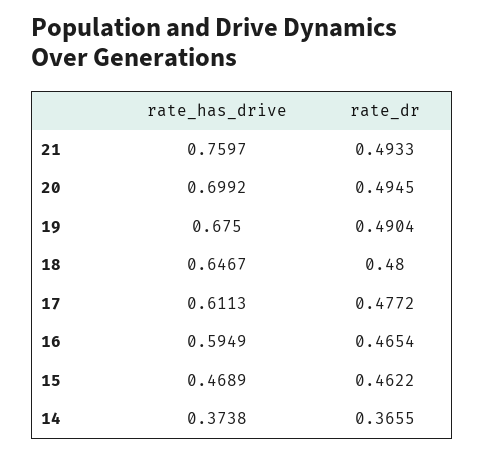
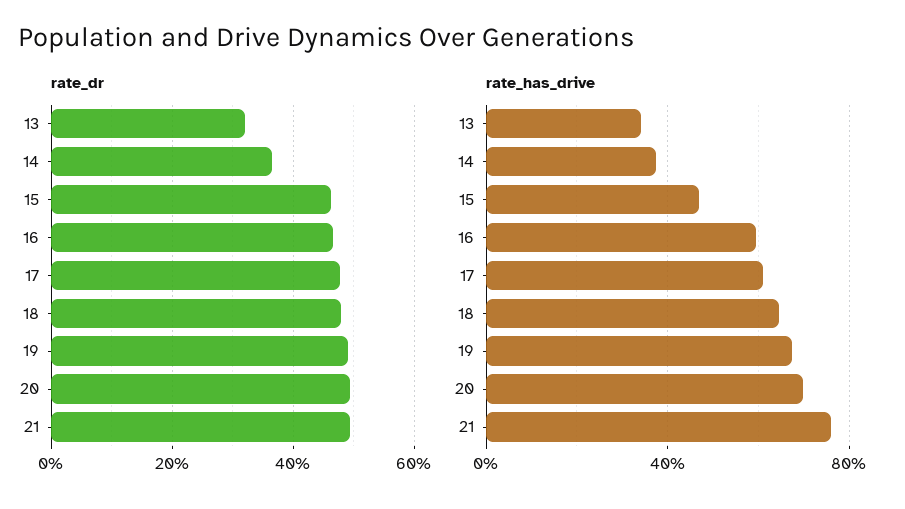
  {
    "rate_has_drive": {
      "21": 0.7597,
      "20": 0.6992,
      "19": 0.675,
      "18": 0.6467,
      "17": 0.6113,
      "16": 0.5949,
      "15": 0.4689,
-     "14": 0.3738
+     "14": 0.3738,
+     "13": 0.35
    },
    "rate_dr": {
      "21": 0.4933,
      "20": 0.4945,
      "19": 0.4904,
      "18": 0.48,
      "17": 0.4772,
      "16": 0.4654,
      "15": 0.4622,
-     "14": 0.3655
+     "14": 0.3655,
+     "13": 0.32
    }
  }

